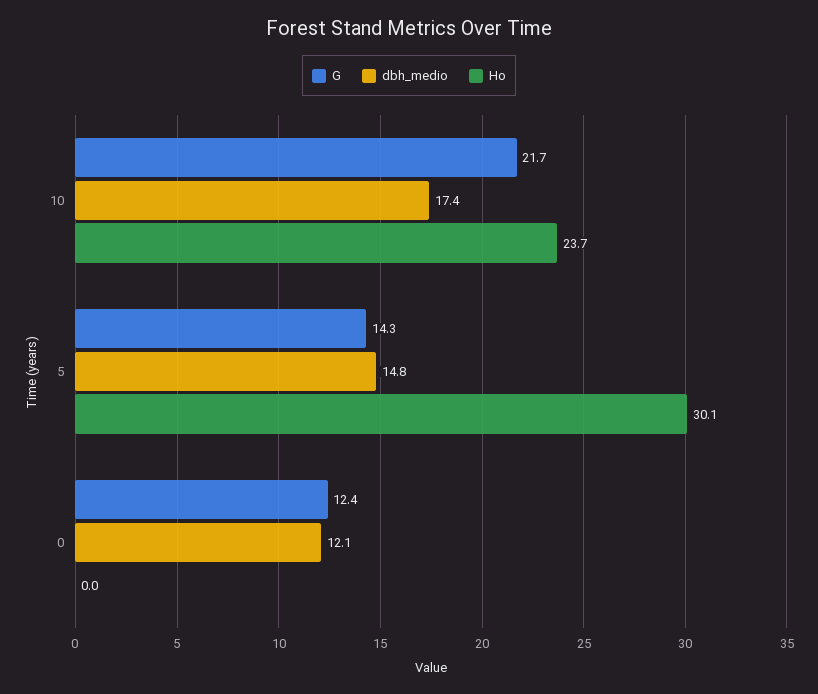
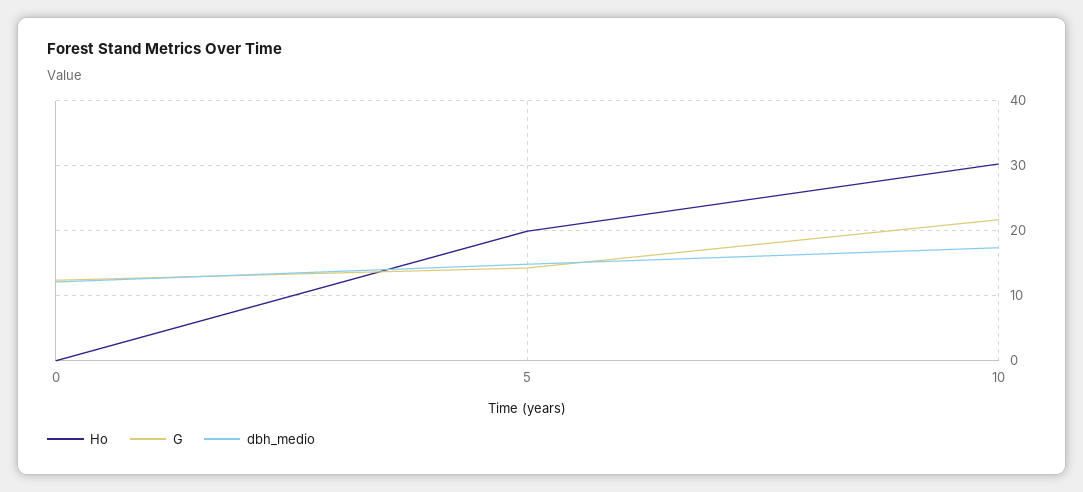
  {
    "G": {
      "10": 21.7,
      "5": 14.3,
      "0": 12.4
    },
    "dbh_medio": {
      "10": 17.4,
      "5": 14.8,
      "0": 12.1
    },
    "Ho": {
-     "10": 23.7,
+     "10": 30,
-     "5": 30.1,
+     "5": 20,
      "0": 0
    }
  }

